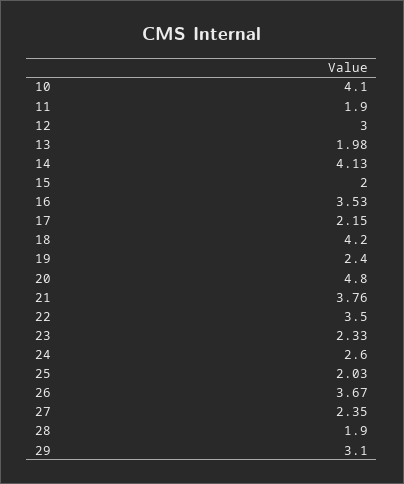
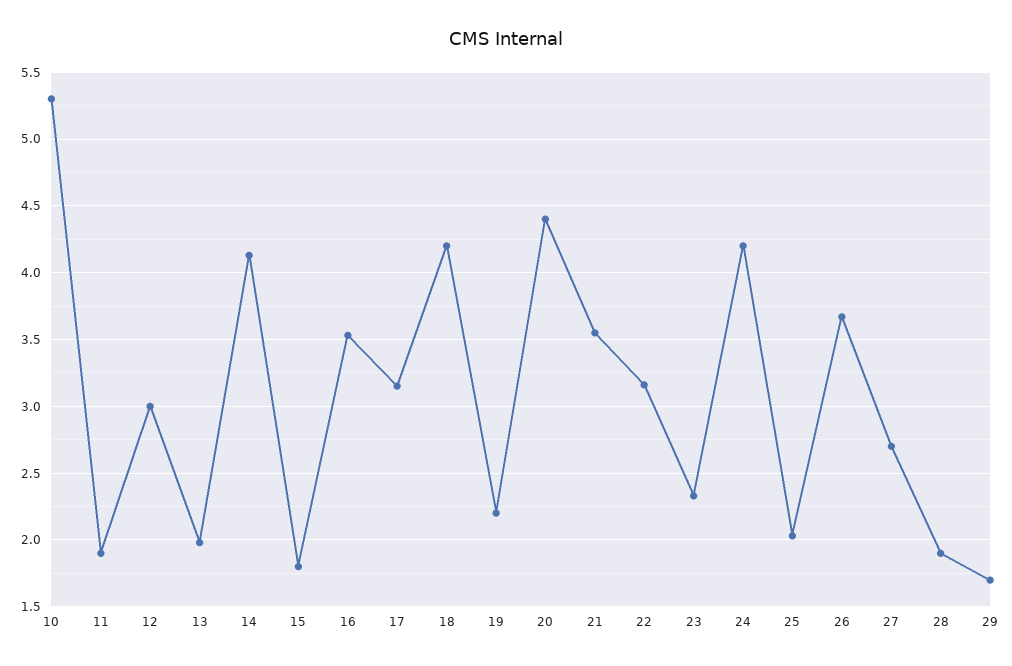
  {
-   "10": 4.1,
+   "10": 5.3,
    "11": 1.9,
    "12": 3,
    "13": 1.98,
    "14": 4.13,
-   "15": 2,
+   "15": 1.8,
    "16": 3.53,
-   "17": 2.15,
+   "17": 3.15,
    "18": 4.2,
-   "19": 2.4,
+   "19": 2.2,
-   "20": 4.8,
+   "20": 4.4,
-   "21": 3.76,
+   "21": 3.55,
-   "22": 3.5,
+   "22": 3.15,
    "23": 2.33,
-   "24": 2.6,
+   "24": 4.2,
    "25": 2.03,
    "26": 3.67,
-   "27": 2.35,
+   "27": 2.7,
    "28": 1.9,
-   "29": 3.1
+   "29": 1.7
  }

